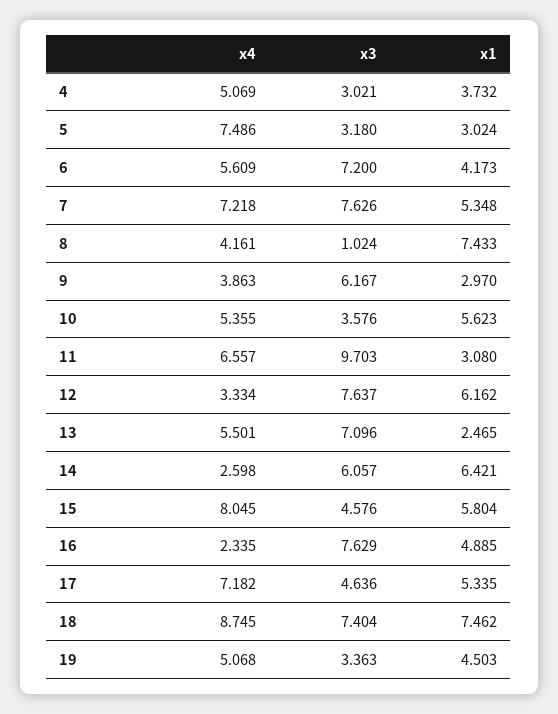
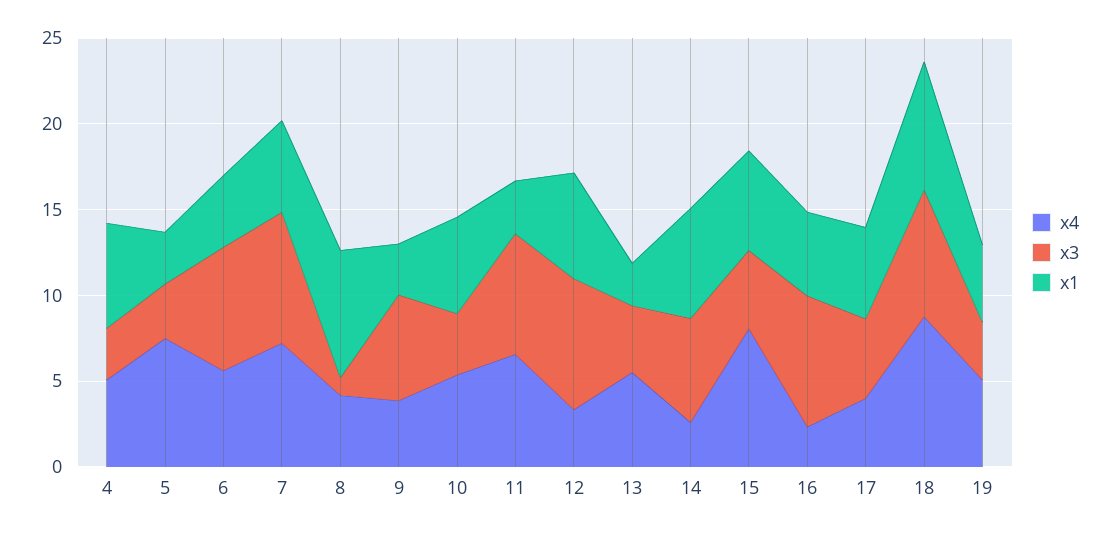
  {
    "x4": {
      "4": 5.069,
      "5": 7.486,
      "6": 5.609,
      "7": 7.218,
      "8": 4.161,
      "9": 3.863,
      "10": 5.355,
      "11": 6.557,
      "12": 3.334,
      "13": 5.501,
      "14": 2.598,
      "15": 8.045,
      "16": 2.335,
-     "17": 7.182,
+     "17": 4,
      "18": 8.745,
      "19": 5.068
    },
    "x3": {
      "4": 3.021,
      "5": 3.18,
      "6": 7.2,
      "7": 7.626,
      "8": 1.024,
      "9": 6.167,
      "10": 3.576,
-     "11": 9.703,
+     "11": 7,
      "12": 7.637,
-     "13": 7.096,
+     "13": 4,
      "14": 6.057,
      "15": 4.576,
      "16": 7.629,
      "17": 4.636,
      "18": 7.404,
      "19": 3.363
    },
    "x1": {
-     "4": 3.732,
+     "4": 6,
      "5": 3.024,
      "6": 4.173,
      "7": 5.348,
      "8": 7.433,
      "9": 2.97,
      "10": 5.623,
      "11": 3.08,
      "12": 6.162,
      "13": 2.465,
      "14": 6.421,
      "15": 5.804,
      "16": 4.885,
      "17": 5.335,
      "18": 7.462,
      "19": 4.503
    }
  }

